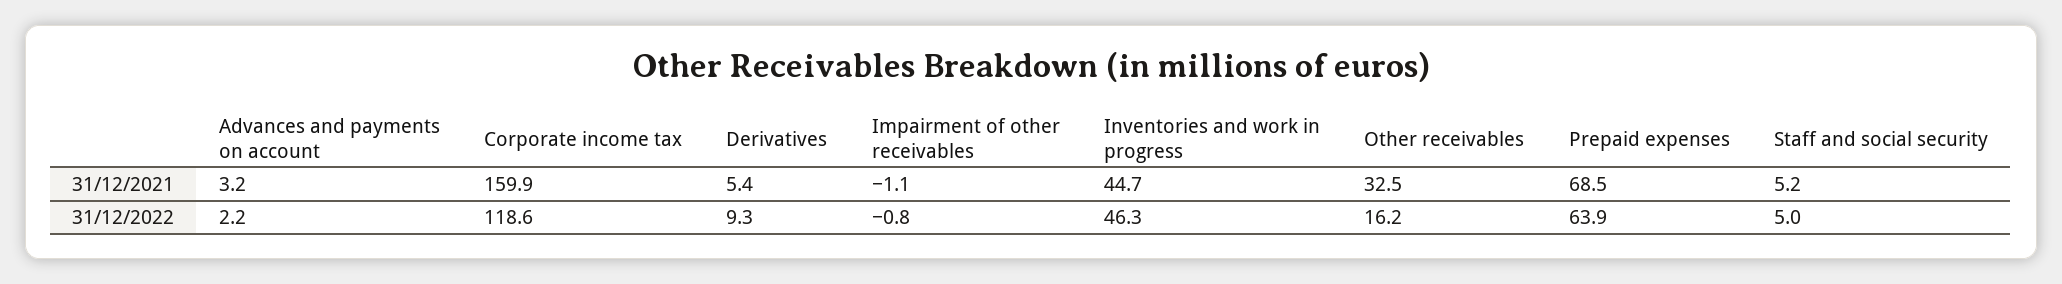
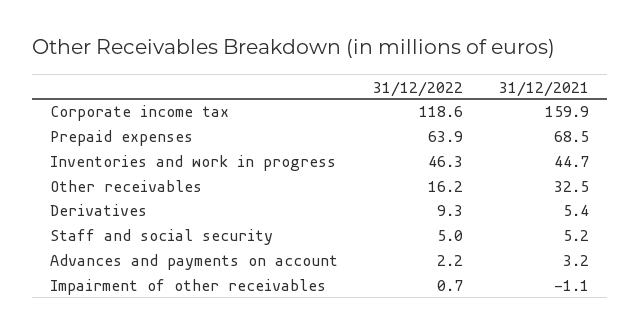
  {
    "Advances and payments on account": {
      "31/12/2021": 3.2,
      "31/12/2022": 2.2
    },
    "Corporate income tax": {
      "31/12/2021": 159.9,
      "31/12/2022": 118.6
    },
    "Derivatives": {
      "31/12/2021": 5.4,
      "31/12/2022": 9.3
    },
    "Impairment of other receivables": {
      "31/12/2021": -1.1,
-     "31/12/2022": -0.8
+     "31/12/2022": 0.7
    },
    "Inventories and work in progress": {
      "31/12/2021": 44.7,
      "31/12/2022": 46.3
    },
    "Other receivables": {
      "31/12/2021": 32.5,
      "31/12/2022": 16.2
    },
    "Prepaid expenses": {
      "31/12/2021": 68.5,
      "31/12/2022": 63.9
    },
    "Staff and social security": {
      "31/12/2021": 5.2,
      "31/12/2022": 5
    }
  }

